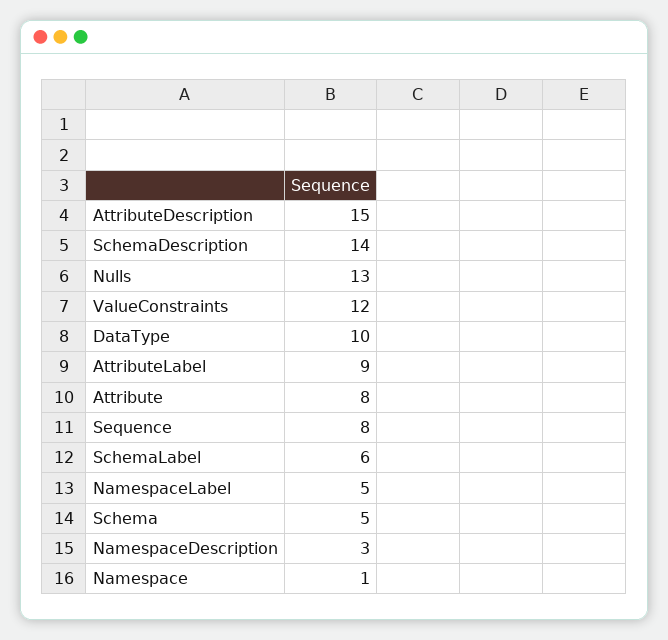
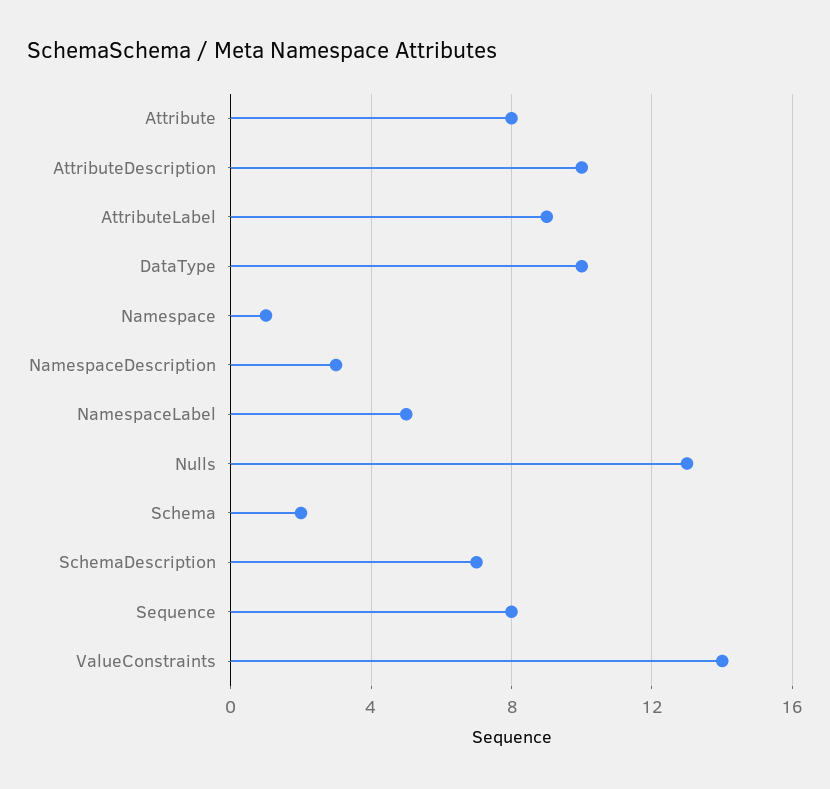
  {
-   "AttributeDescription": 15,
+   "AttributeDescription": 10,
-   "SchemaDescription": 14,
+   "SchemaDescription": 7,
    "Nulls": 13,
-   "ValueConstraints": 12,
+   "ValueConstraints": 14,
    "DataType": 10,
    "AttributeLabel": 9,
    "Attribute": 8,
    "Sequence": 8,
-   "SchemaLabel": 6,
    "NamespaceLabel": 5,
-   "Schema": 5,
+   "Schema": 2,
    "NamespaceDescription": 3,
    "Namespace": 1
  }

